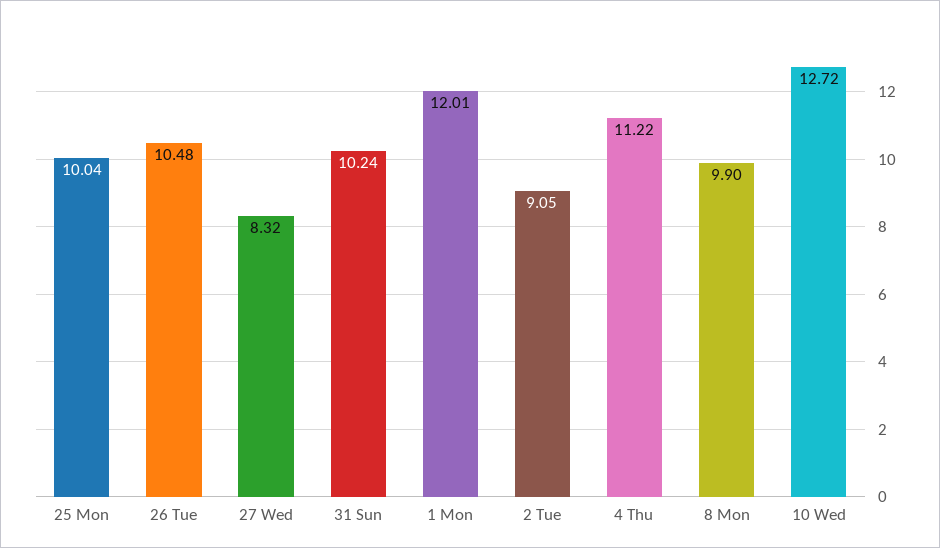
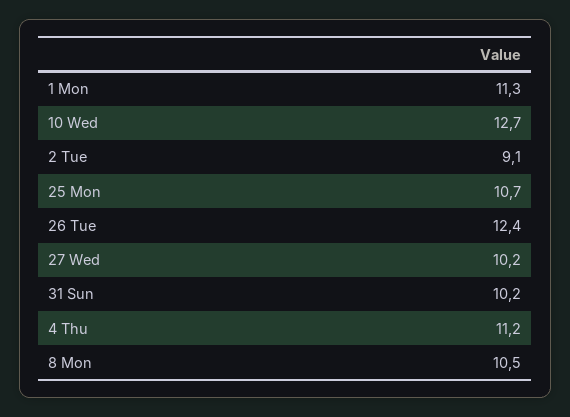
  {
-   "25 Mon": 10.04,
+   "25 Mon": 10.7,
-   "26 Tue": 10.48,
+   "26 Tue": 12.4,
-   "27 Wed": 8.32,
+   "27 Wed": 10.2,
    "31 Sun": 10.24,
-   "1 Mon": 12.01,
+   "1 Mon": 11.3,
    "2 Tue": 9.05,
    "4 Thu": 11.22,
-   "8 Mon": 9.9,
+   "8 Mon": 10.5,
    "10 Wed": 12.72
  }

